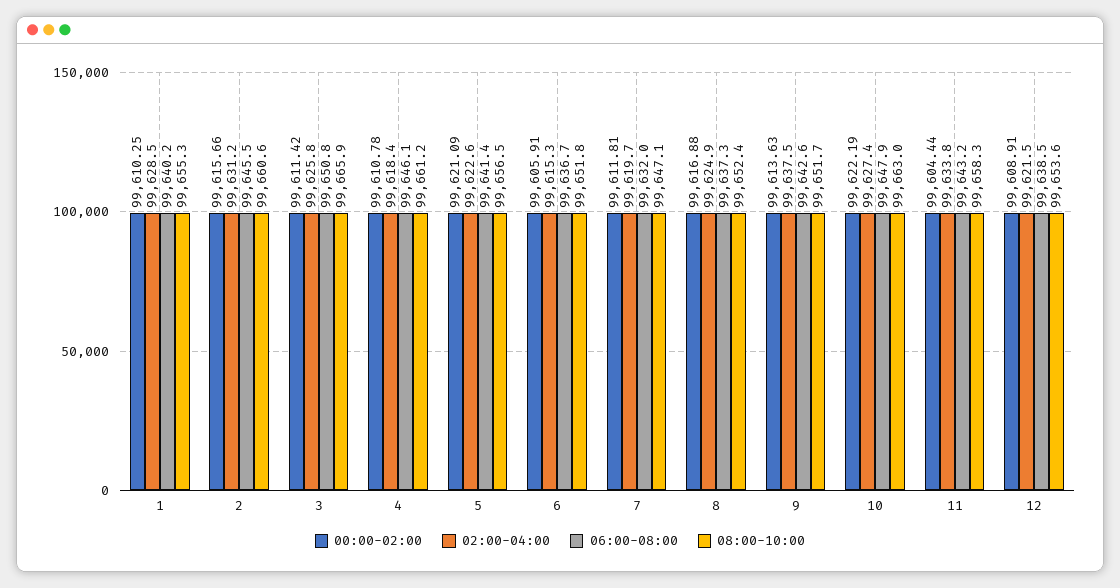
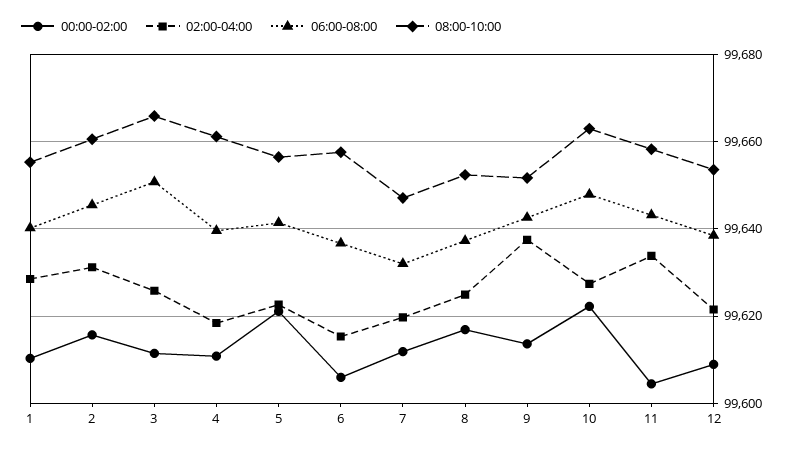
  {
    "00:00-02:00": {
      "1": 99610.25,
      "2": 99615.66,
      "3": 99611.42,
      "4": 99610.78,
      "5": 99621.09,
      "6": 99605.91,
      "7": 99611.81,
      "8": 99616.88,
      "9": 99613.63,
      "10": 99622.19,
      "11": 99604.44,
      "12": 99608.91
    },
    "02:00-04:00": {
      "1": 99628.5,
      "2": 99631.2,
      "3": 99625.8,
      "4": 99618.4,
      "5": 99622.6,
      "6": 99615.3,
      "7": 99619.7,
      "8": 99624.9,
      "9": 99637.5,
      "10": 99627.4,
      "11": 99633.8,
      "12": 99621.5
    },
    "06:00-08:00": {
      "1": 99640.2,
      "2": 99645.5,
      "3": 99650.8,
-     "4": 99646.1,
+     "4": 99640,
      "5": 99641.4,
      "6": 99636.7,
      "7": 99632,
      "8": 99637.3,
      "9": 99642.6,
      "10": 99647.9,
      "11": 99643.2,
      "12": 99638.5
    },
    "08:00-10:00": {
      "1": 99655.3,
      "2": 99660.6,
      "3": 99665.9,
      "4": 99661.2,
      "5": 99656.5,
-     "6": 99651.8,
+     "6": 99658,
      "7": 99647.1,
      "8": 99652.4,
      "9": 99651.7,
      "10": 99663,
      "11": 99658.3,
      "12": 99653.6
    }
  }

